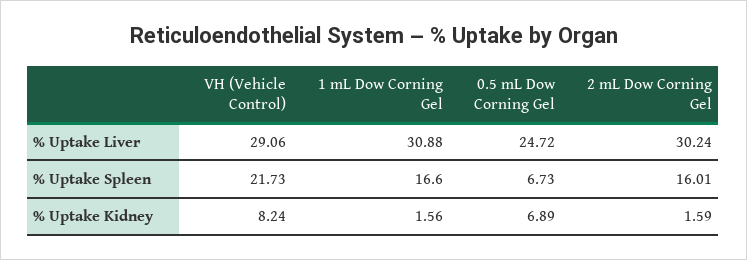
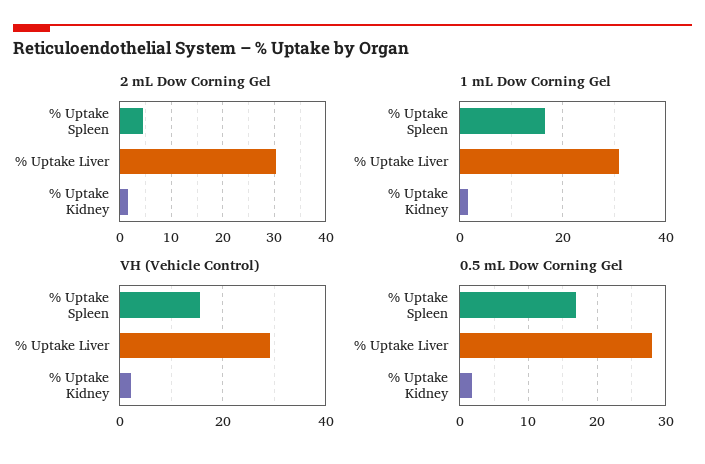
  {
    "VH (Vehicle Control)": {
      "% Uptake Liver": 29.06,
-     "% Uptake Spleen": 21.73,
+     "% Uptake Spleen": 16,
-     "% Uptake Kidney": 8.24
+     "% Uptake Kidney": 2
    },
    "1 mL Dow Corning Gel": {
      "% Uptake Liver": 30.88,
      "% Uptake Spleen": 16.6,
      "% Uptake Kidney": 1.56
    },
    "0.5 mL Dow Corning Gel": {
-     "% Uptake Liver": 24.72,
+     "% Uptake Liver": 28,
-     "% Uptake Spleen": 6.73,
+     "% Uptake Spleen": 17,
-     "% Uptake Kidney": 6.89
+     "% Uptake Kidney": 2
    },
    "2 mL Dow Corning Gel": {
      "% Uptake Liver": 30.24,
-     "% Uptake Spleen": 16.01,
+     "% Uptake Spleen": 4,
      "% Uptake Kidney": 1.59
    }
  }

